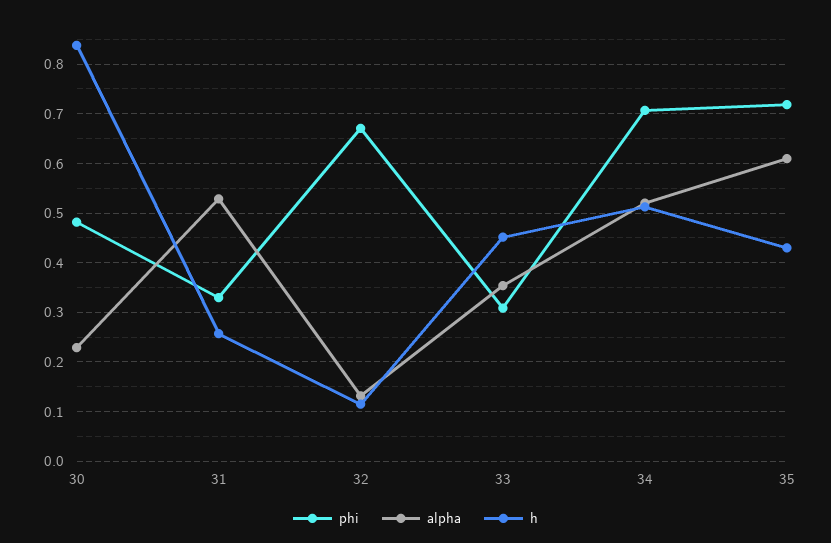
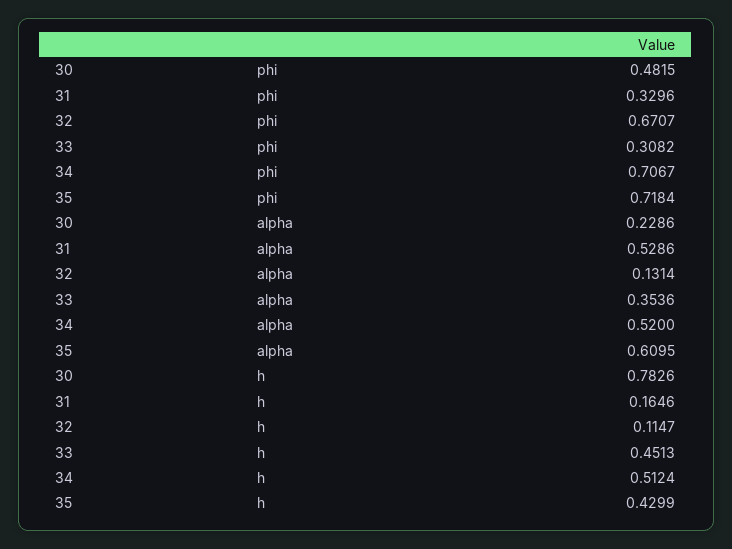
  {
    "phi": {
      "30": 0.4815,
      "31": 0.3296,
      "32": 0.6707,
      "33": 0.3082,
      "34": 0.7067,
      "35": 0.7184
    },
    "alpha": {
      "30": 0.2286,
      "31": 0.5286,
      "32": 0.1314,
      "33": 0.3536,
      "34": 0.52,
      "35": 0.6095
    },
    "h": {
-     "30": 0.84,
+     "30": 0.7826,
-     "31": 0.26,
+     "31": 0.1646,
      "32": 0.1147,
      "33": 0.4513,
      "34": 0.5124,
      "35": 0.4299
    }
  }

